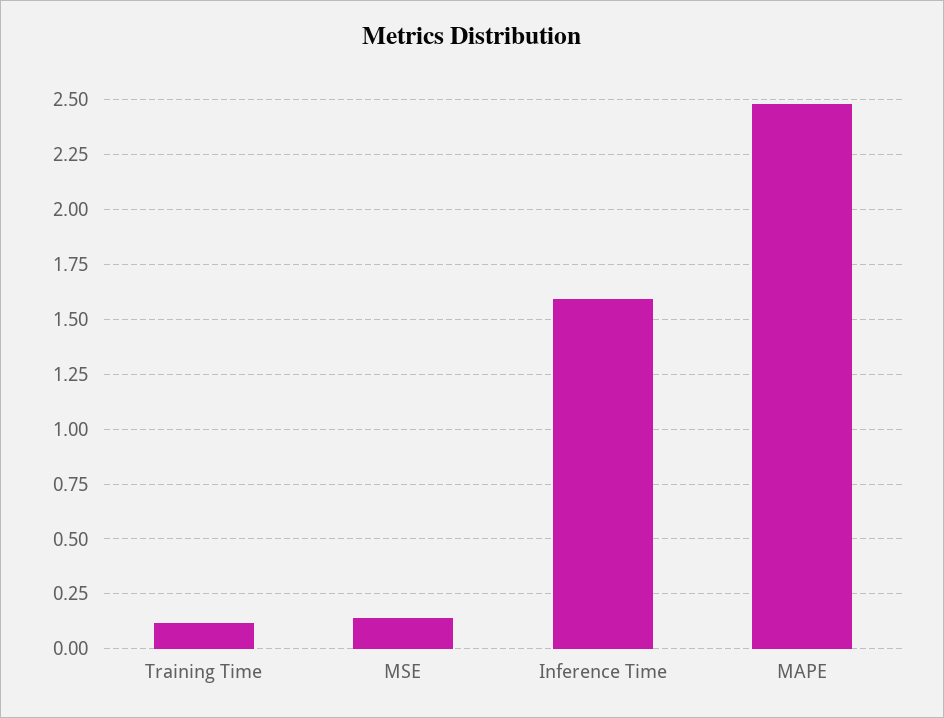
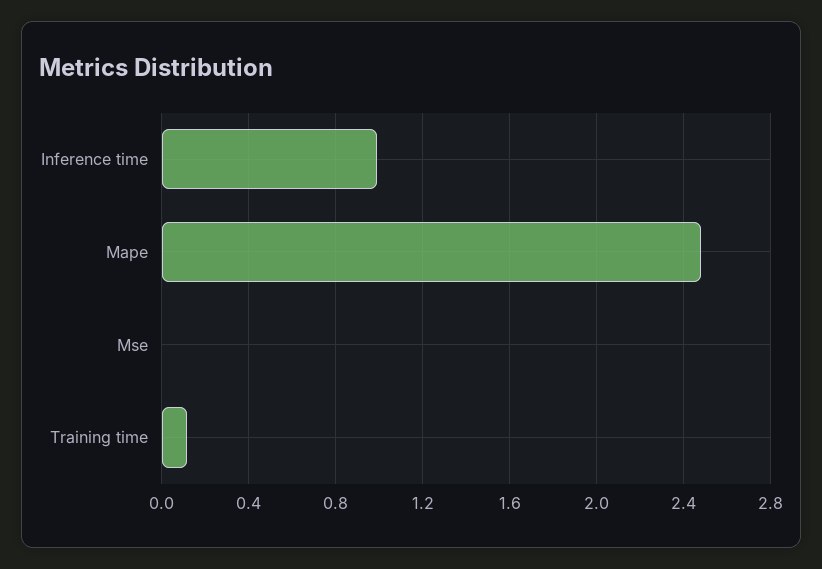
  {
    "Training Time": 0.1,
-   "MSE": 0.15,
+   "MSE": 0,
-   "Inference Time": 1.6,
+   "Inference Time": 1,
    "MAPE": 2.5
  }

